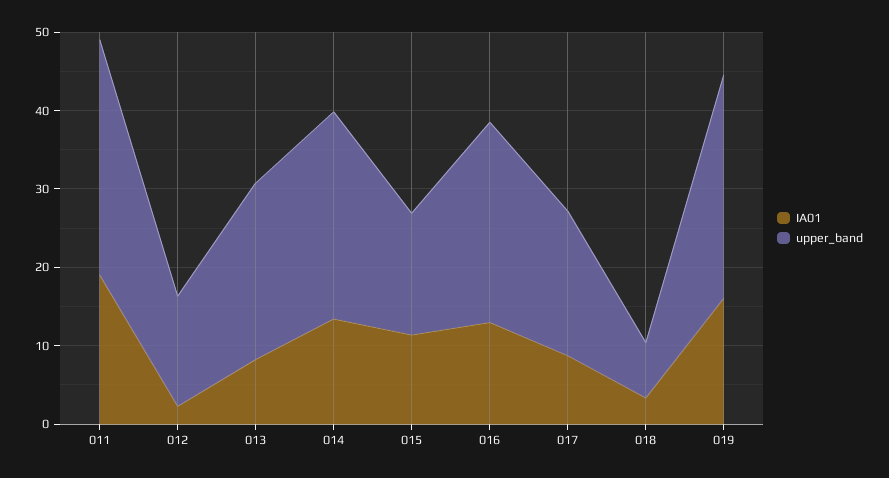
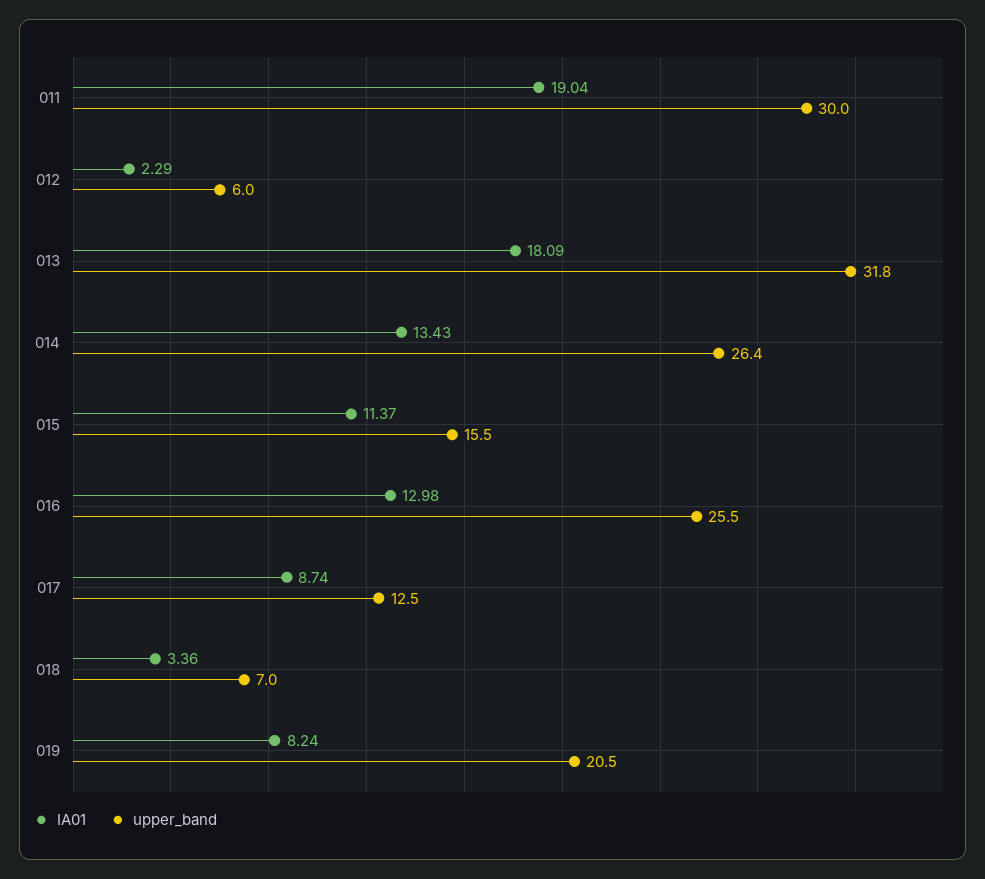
  {
    "IA01": {
      "011": 19.04,
      "012": 2.29,
-     "013": 8,
+     "013": 18.09,
      "014": 13.43,
      "015": 11.37,
      "016": 12.98,
      "017": 8.74,
      "018": 3.36,
-     "019": 16
+     "019": 8.24
    },
    "upper_band": {
      "011": 30,
-     "012": 14,
+     "012": 6,
-     "013": 22,
+     "013": 31.8,
      "014": 26.4,
      "015": 15.5,
      "016": 25.5,
-     "017": 18,
+     "017": 12.5,
      "018": 7,
-     "019": 28
+     "019": 20.5
    }
  }

